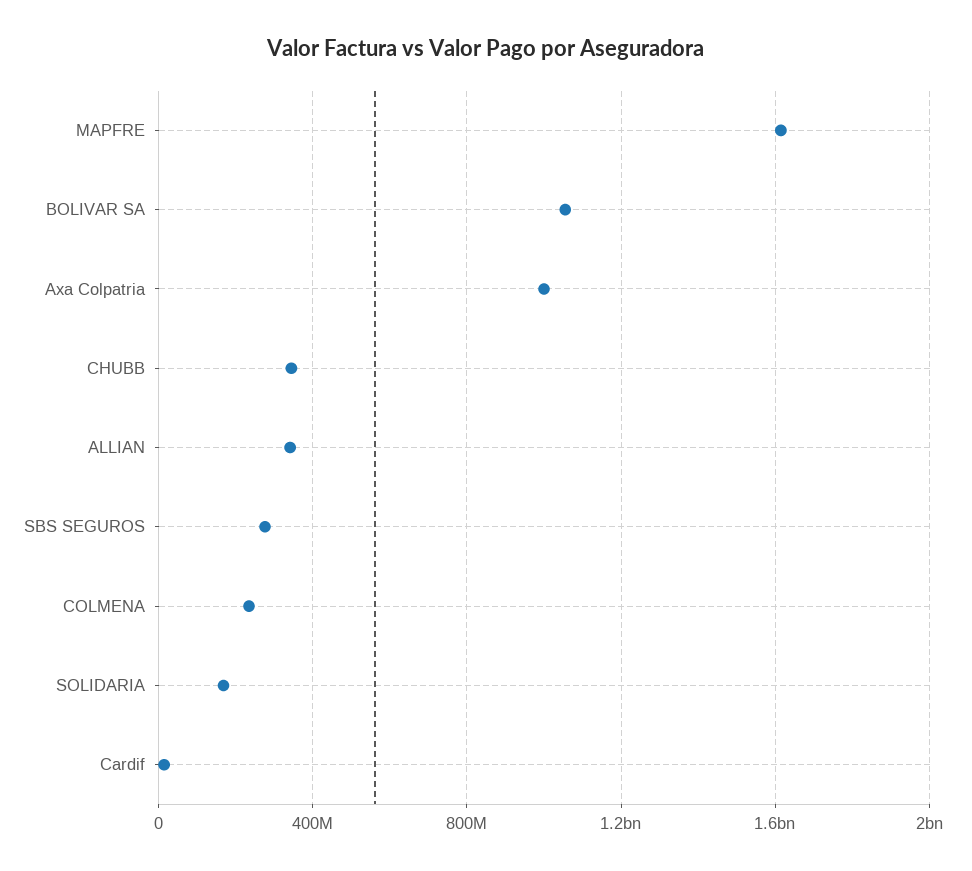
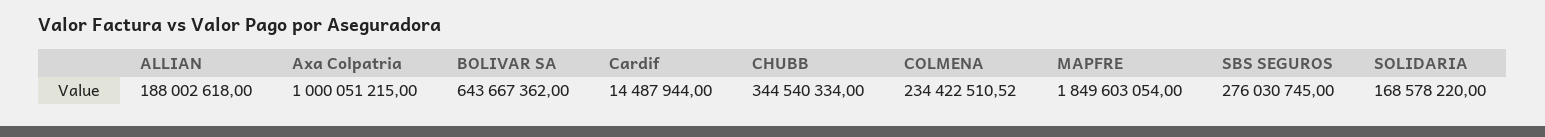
  {
-   "MAPFRE": 1600000000,
+   "MAPFRE": 1849603054,
-   "BOLIVAR SA": 1050000000,
+   "BOLIVAR SA": 643667362,
    "Axa Colpatria": 1000051215,
    "CHUBB": 344540334,
-   "ALLIAN": 350000000,
+   "ALLIAN": 188002618,
    "SBS SEGUROS": 276030745,
    "COLMENA": 234422510.52,
    "SOLIDARIA": 168578220,
    "Cardif": 14487944
  }

